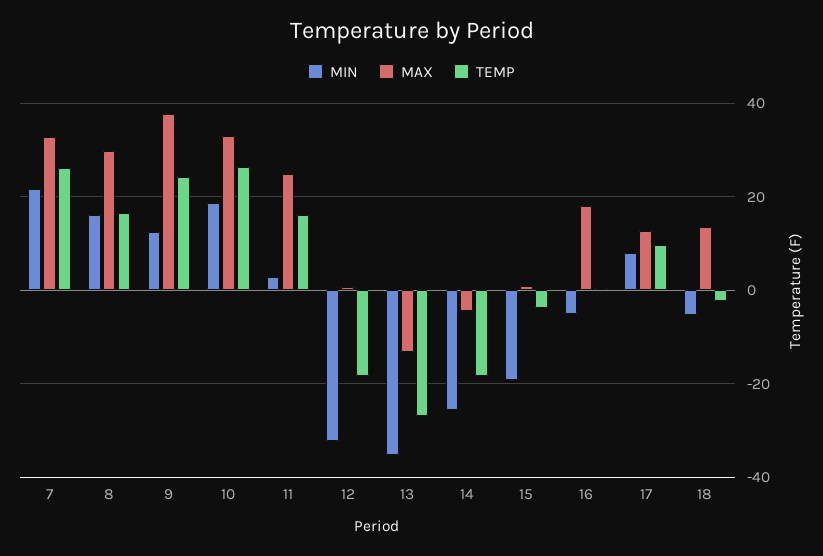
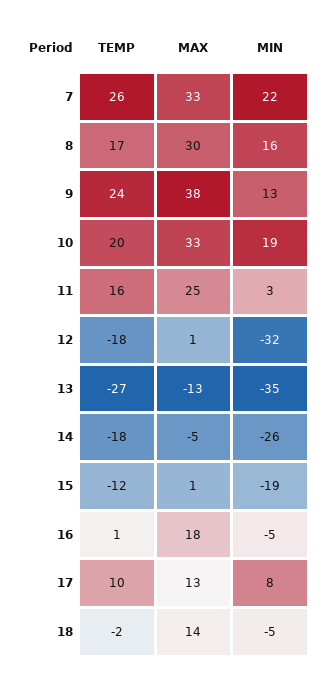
  {
    "MIN": {
      "7": 22,
      "8": 16,
      "9": 13,
      "10": 19,
      "11": 3,
      "12": -32,
      "13": -35,
      "14": -26,
      "15": -19,
      "16": -5,
      "17": 8,
      "18": -5
    },
    "MAX": {
      "7": 33,
      "8": 30,
      "9": 38,
      "10": 33,
      "11": 25,
      "12": 1,
      "13": -13,
      "14": -5,
      "15": 1,
      "16": 18,
      "17": 13,
      "18": 14
    },
    "TEMP": {
      "7": 26,
      "8": 17,
      "9": 24,
-     "10": 26,
+     "10": 20,
      "11": 16,
      "12": -18,
      "13": -27,
      "14": -18,
-     "15": -4,
+     "15": -12,
      "16": 1,
      "17": 10,
      "18": -2
    }
  }

